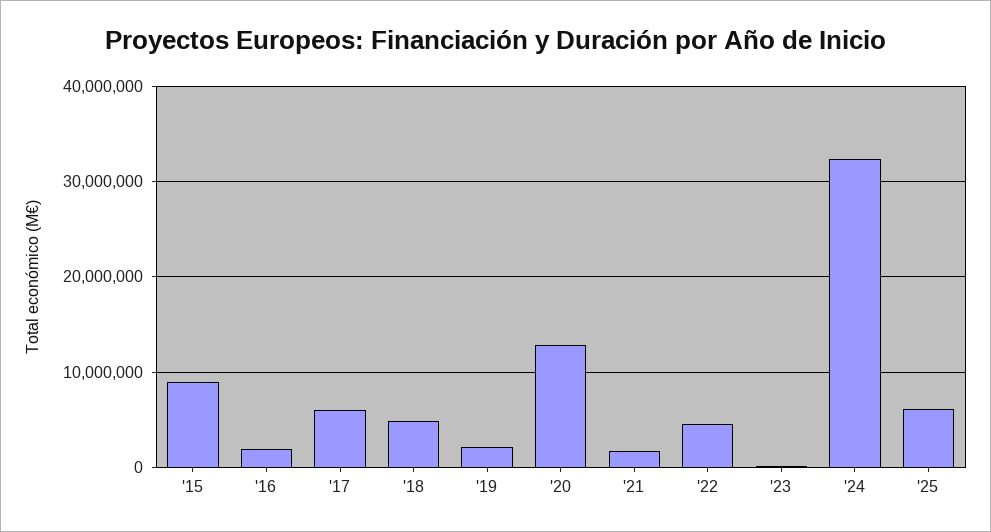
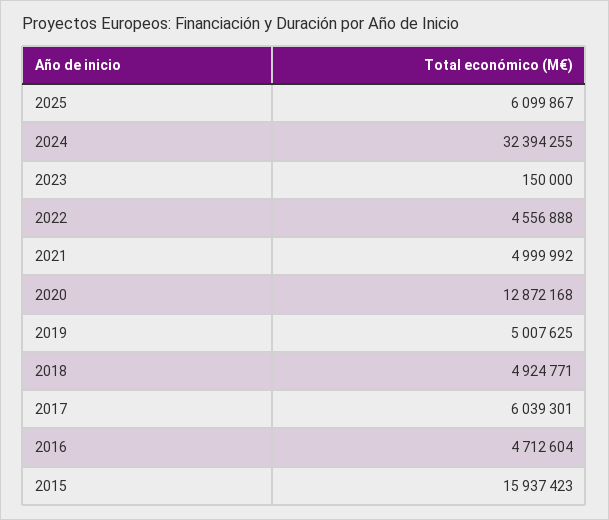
  {
-   "'15": 9000000,
+   "'15": 15937423,
-   "'16": 2000000,
+   "'16": 4712604,
    "'17": 6039301,
    "'18": 4924771,
-   "'19": 2000000,
+   "'19": 5007625,
    "'20": 12872168,
-   "'21": 2000000,
+   "'21": 4999992,
    "'22": 4556888,
    "'23": 150000,
    "'24": 32394255,
    "'25": 6099867
  }

